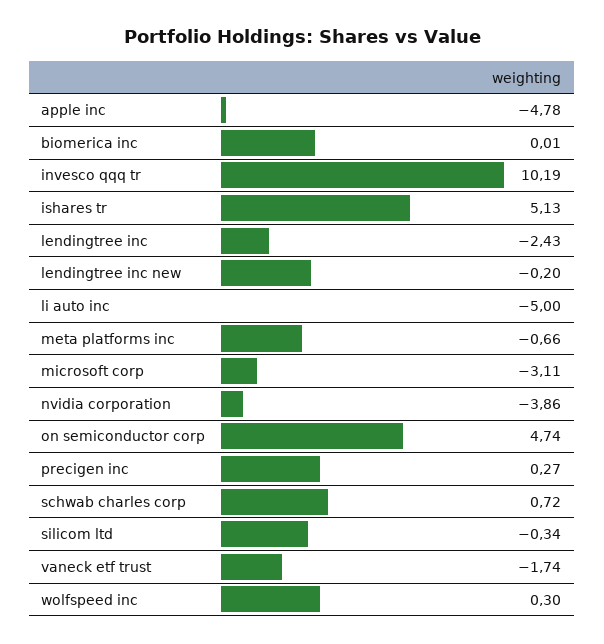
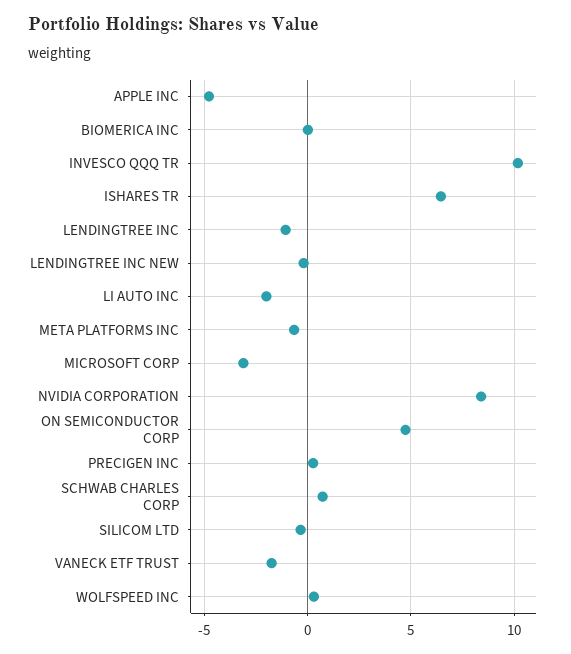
  {
    "apple inc": -4.78,
    "biomerica inc": 0.01,
    "invesco qqq tr": 10.19,
-   "ishares tr": 5.13,
+   "ishares tr": 6.5,
-   "lendingtree inc": -2.43,
+   "lendingtree inc": -1,
    "lendingtree inc new": -0.2,
-   "li auto inc": -5,
+   "li auto inc": -2,
    "meta platforms inc": -0.66,
    "microsoft corp": -3.11,
-   "nvidia corporation": -3.86,
+   "nvidia corporation": 8.5,
    "on semiconductor corp": 4.74,
    "precigen inc": 0.27,
    "schwab charles corp": 0.72,
    "silicom ltd": -0.34,
    "vaneck etf trust": -1.74,
    "wolfspeed inc": 0.3
  }

